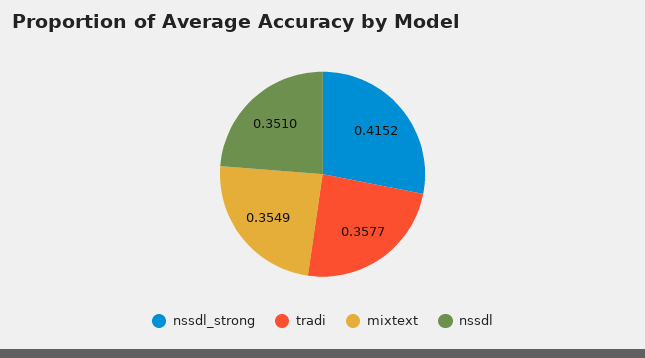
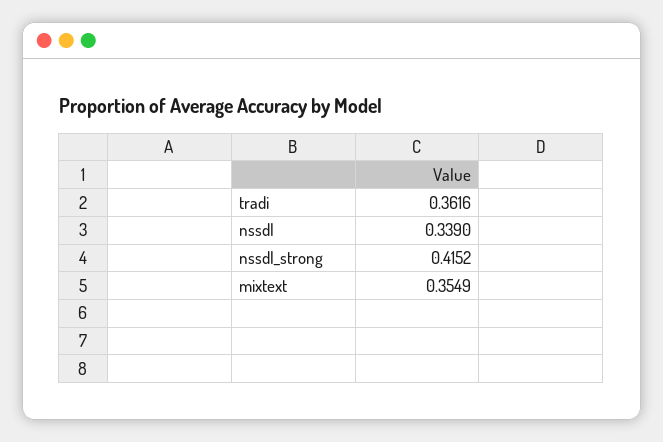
  {
    "nssdl_strong": 0.4152,
-   "tradi": 0.3577,
+   "tradi": 0.3616,
    "mixtext": 0.3549,
-   "nssdl": 0.351
+   "nssdl": 0.339
  }

